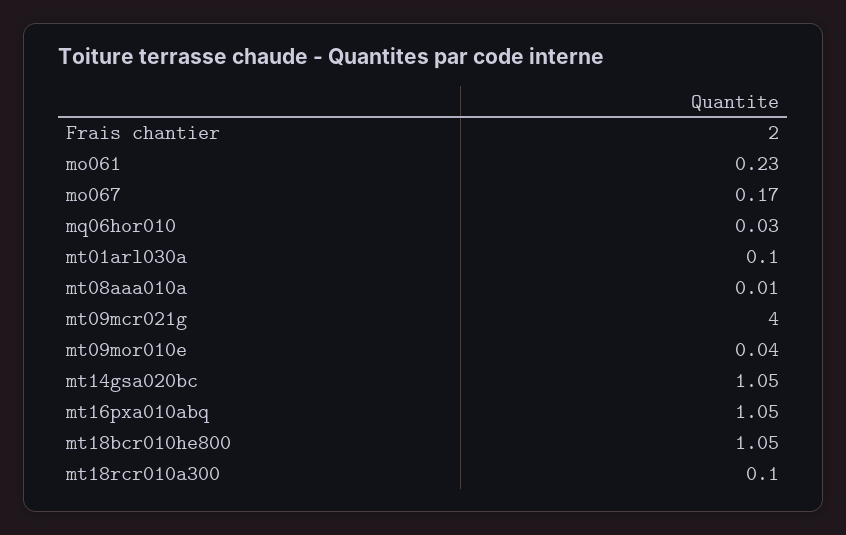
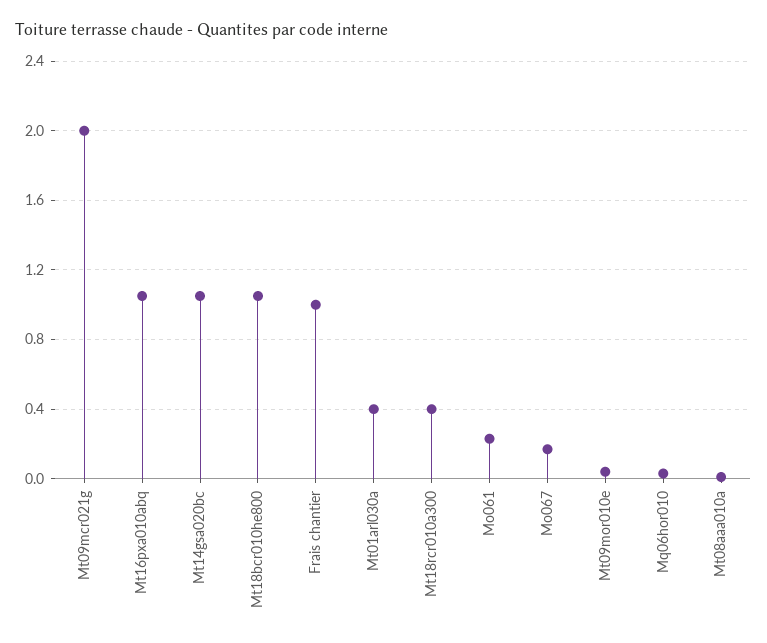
  {
-   "Frais chantier": 2,
+   "Frais chantier": 1,
    "mo061": 0.23,
    "mo067": 0.17,
    "mq06hor010": 0.03,
-   "mt01arl030a": 0.1,
+   "mt01arl030a": 0.4,
    "mt08aaa010a": 0.01,
-   "mt09mcr021g": 4,
+   "mt09mcr021g": 2,
    "mt09mor010e": 0.04,
    "mt14gsa020bc": 1.05,
    "mt16pxa010abq": 1.05,
    "mt18bcr010he800": 1.05,
-   "mt18rcr010a300": 0.1
+   "mt18rcr010a300": 0.4
  }

